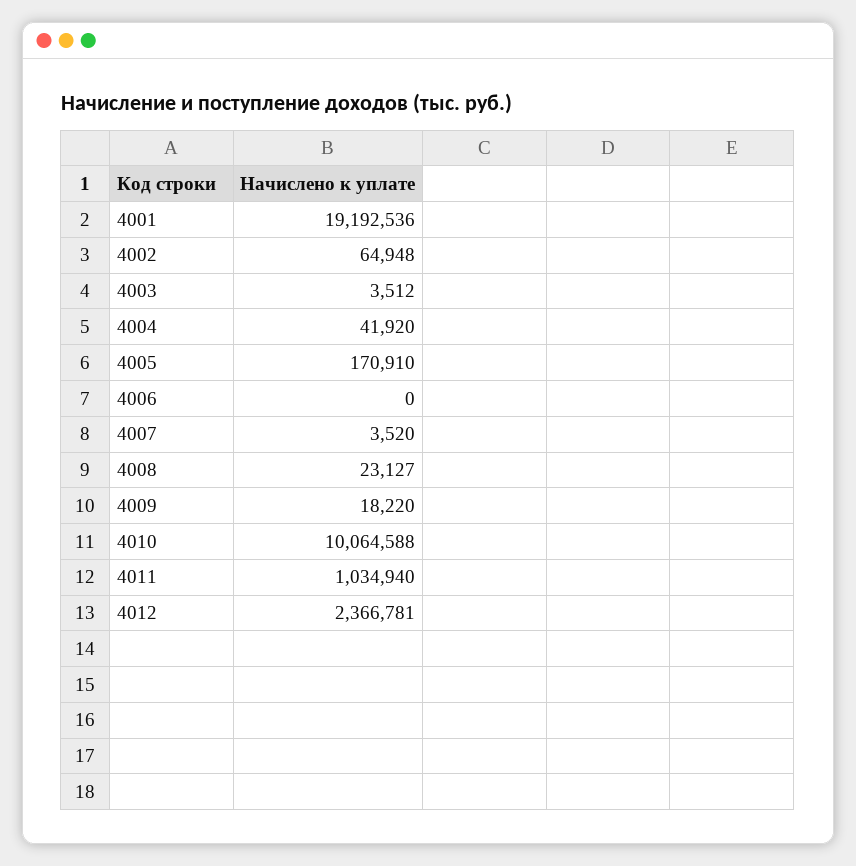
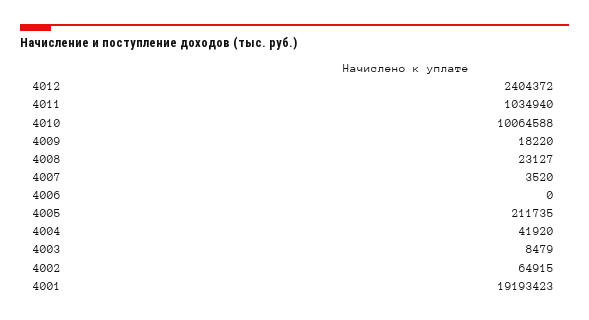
  {
-   "4001": 19192536,
+   "4001": 19193423,
-   "4002": 64948,
+   "4002": 64915,
-   "4003": 3512,
+   "4003": 8479,
    "4004": 41920,
-   "4005": 170910,
+   "4005": 211735,
    "4006": 0,
    "4007": 3520,
    "4008": 23127,
    "4009": 18220,
    "4010": 10064588,
    "4011": 1034940,
-   "4012": 2366781
+   "4012": 2404372
  }

